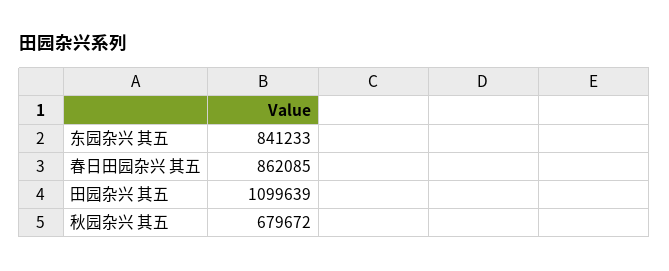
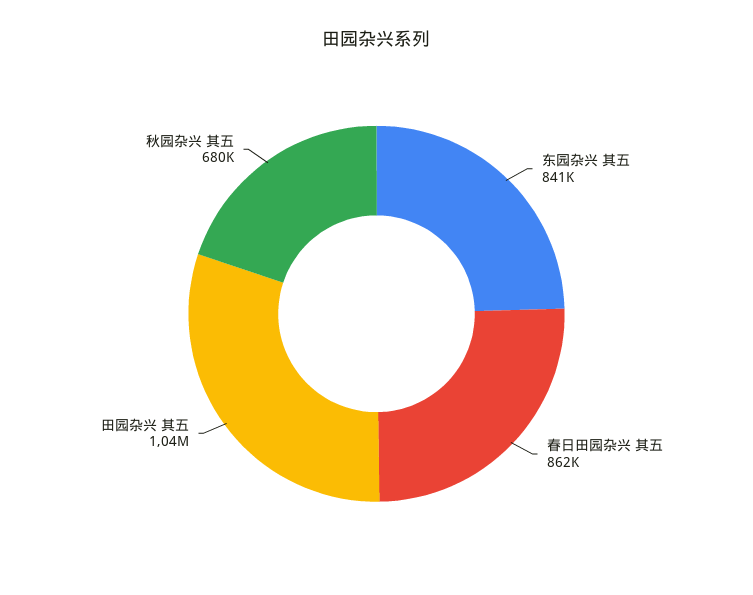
  {
    "东园杂兴 其五": 841233,
    "春日田园杂兴 其五": 862085,
-   "田园杂兴 其五": 1099639,
+   "田园杂兴 其五": 1040000,
    "秋园杂兴 其五": 679672
  }

